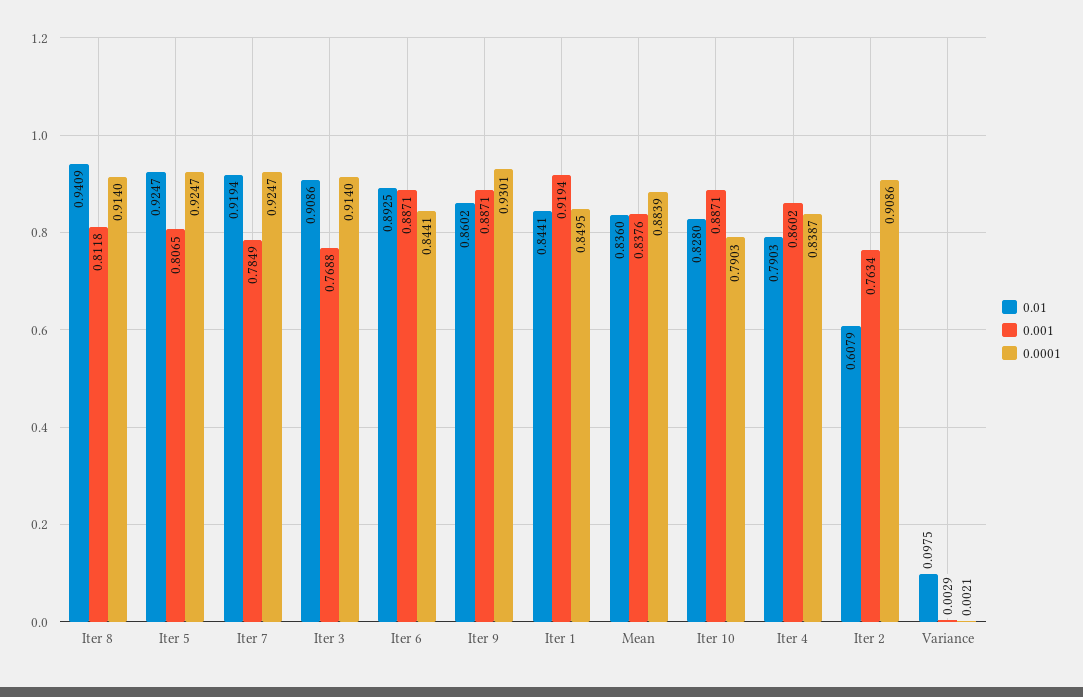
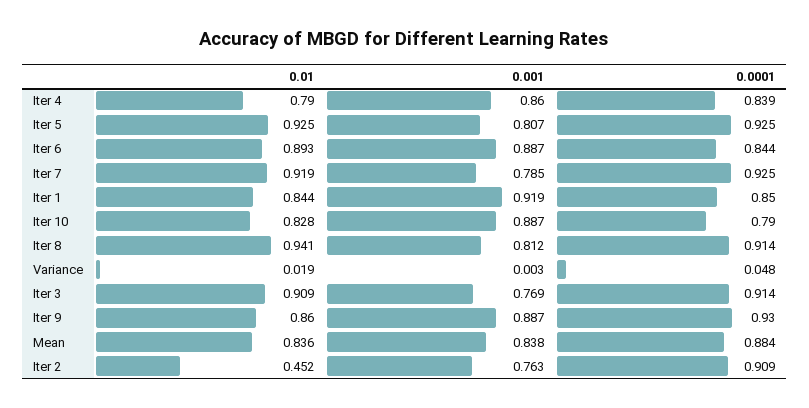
  {
    "0.01": {
      "Iter 8": 0.9409,
      "Iter 5": 0.9247,
      "Iter 7": 0.9194,
      "Iter 3": 0.9086,
      "Iter 6": 0.8925,
      "Iter 9": 0.8602,
      "Iter 1": 0.8441,
      "Mean": 0.836,
      "Iter 10": 0.828,
      "Iter 4": 0.7903,
-     "Iter 2": 0.6079,
+     "Iter 2": 0.452,
-     "Variance": 0.0975
+     "Variance": 0.019
    },
    "0.001": {
      "Iter 8": 0.8118,
      "Iter 5": 0.8065,
      "Iter 7": 0.7849,
      "Iter 3": 0.7688,
      "Iter 6": 0.8871,
      "Iter 9": 0.8871,
      "Iter 1": 0.9194,
      "Mean": 0.8376,
      "Iter 10": 0.8871,
      "Iter 4": 0.8602,
      "Iter 2": 0.7634,
      "Variance": 0.0029
    },
    "0.0001": {
      "Iter 8": 0.914,
      "Iter 5": 0.9247,
      "Iter 7": 0.9247,
      "Iter 3": 0.914,
      "Iter 6": 0.8441,
      "Iter 9": 0.9301,
      "Iter 1": 0.8495,
      "Mean": 0.8839,
      "Iter 10": 0.7903,
      "Iter 4": 0.8387,
      "Iter 2": 0.9086,
-     "Variance": 0.0021
+     "Variance": 0.048
    }
  }

